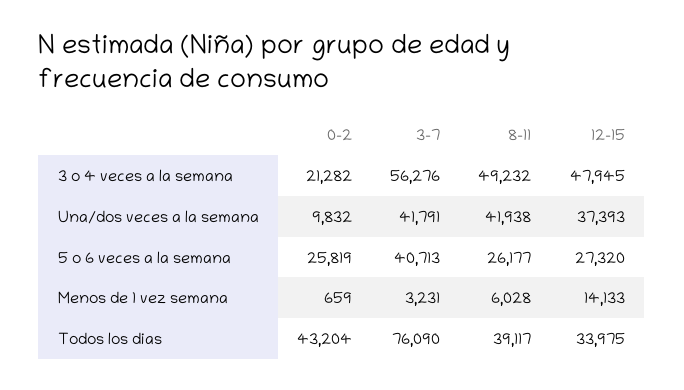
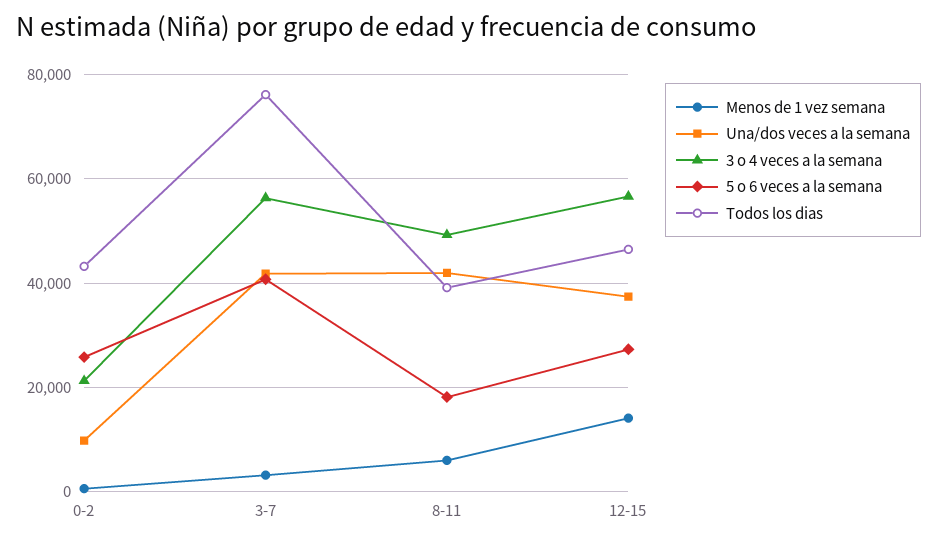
  {
    "3 o 4 veces a la semana": {
      "0-2": 21282,
      "3-7": 56276,
      "8-11": 49232,
-     "12-15": 47945
+     "12-15": 56000
    },
    "Una/dos veces a la semana": {
      "0-2": 9832,
      "3-7": 41791,
      "8-11": 41938,
      "12-15": 37393
    },
    "5 o 6 veces a la semana": {
      "0-2": 25819,
      "3-7": 40713,
-     "8-11": 26177,
+     "8-11": 18000,
      "12-15": 27320
    },
    "Menos de 1 vez semana": {
      "0-2": 659,
      "3-7": 3231,
      "8-11": 6028,
      "12-15": 14133
    },
    "Todos los dias": {
      "0-2": 43204,
      "3-7": 76090,
      "8-11": 39117,
-     "12-15": 33975
+     "12-15": 46000
    }
  }

